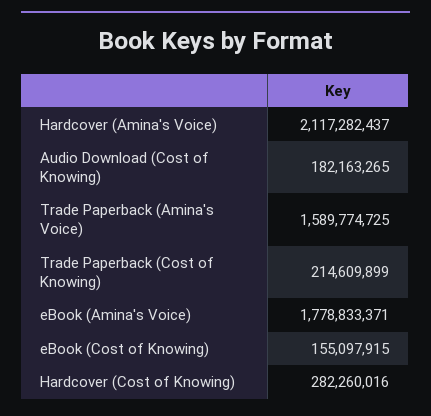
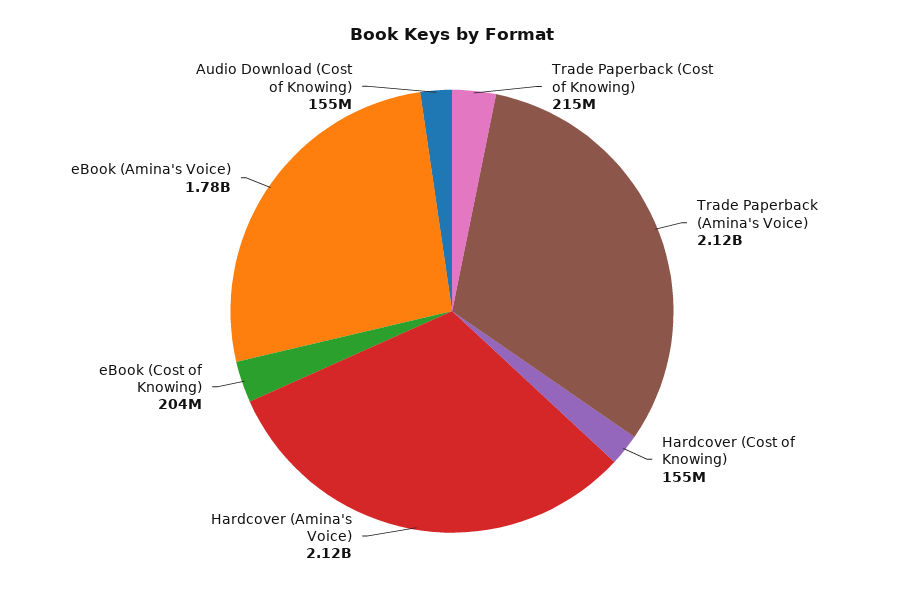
  {
    "Hardcover (Amina's Voice)": 2117282437,
-   "Audio Download (Cost of Knowing)": 182163265,
+   "Audio Download (Cost of Knowing)": 155000000,
-   "Trade Paperback (Amina's Voice)": 1589774725,
+   "Trade Paperback (Amina's Voice)": 2120000000,
    "Trade Paperback (Cost of Knowing)": 214609899,
    "eBook (Amina's Voice)": 1778833371,
-   "eBook (Cost of Knowing)": 155097915,
+   "eBook (Cost of Knowing)": 204000000,
-   "Hardcover (Cost of Knowing)": 282260016
+   "Hardcover (Cost of Knowing)": 155000000
  }

